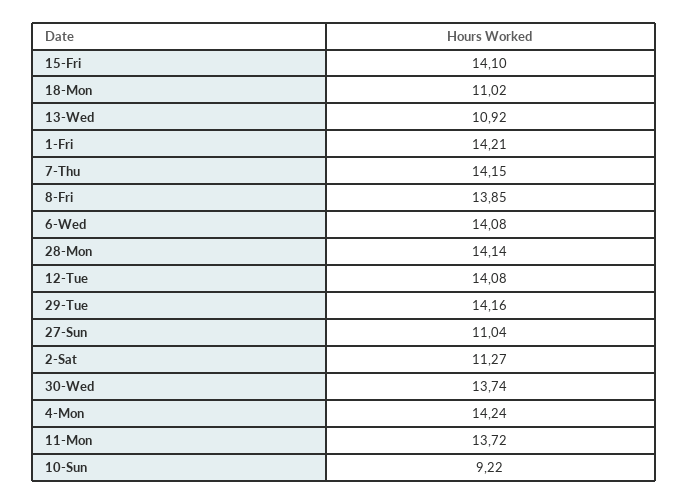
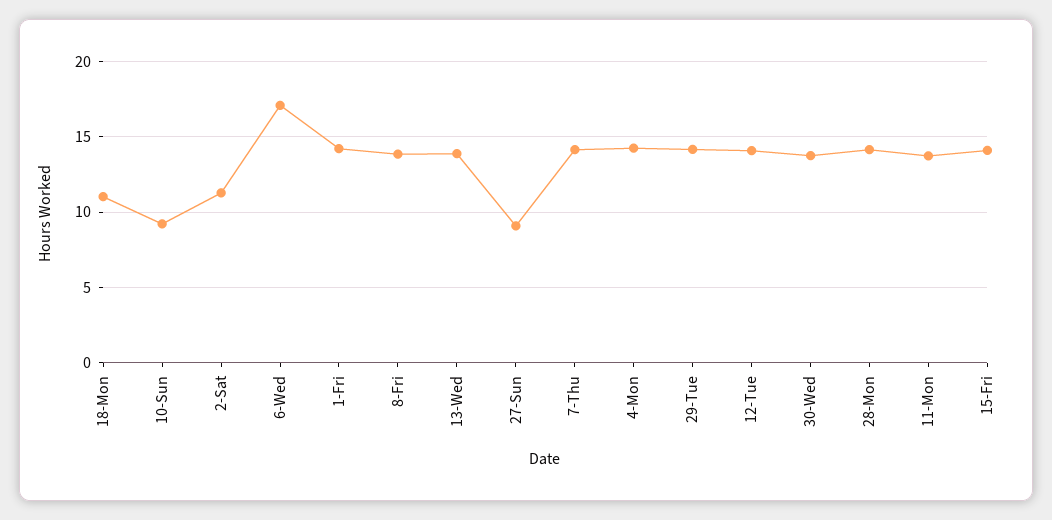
  {
    "15-Fri": 14.1,
    "18-Mon": 11.02,
-   "13-Wed": 10.92,
+   "13-Wed": 14,
    "1-Fri": 14.21,
    "7-Thu": 14.15,
    "8-Fri": 13.85,
-   "6-Wed": 14.08,
+   "6-Wed": 17,
    "28-Mon": 14.14,
    "12-Tue": 14.08,
    "29-Tue": 14.16,
-   "27-Sun": 11.04,
+   "27-Sun": 9,
    "2-Sat": 11.27,
    "30-Wed": 13.74,
    "4-Mon": 14.24,
    "11-Mon": 13.72,
    "10-Sun": 9.22
  }

